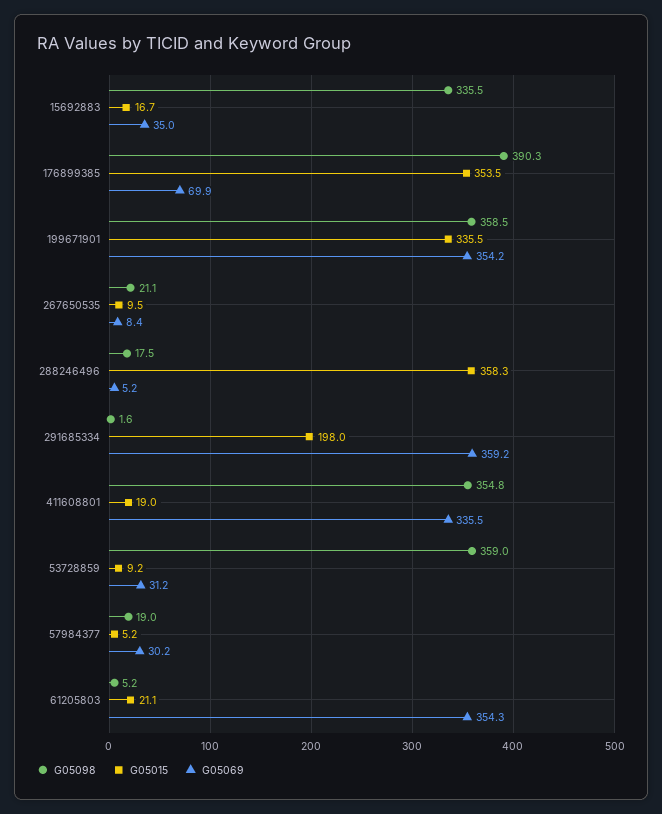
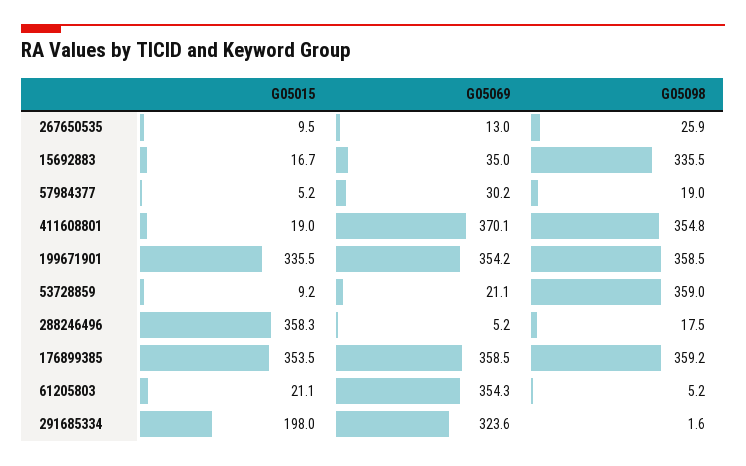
  {
    "G05098": {
      "15692883": 335.5,
-     "176899385": 390.3,
+     "176899385": 359.2,
      "199671901": 358.5,
-     "267650535": 21.1,
+     "267650535": 25.9,
      "288246496": 17.5,
      "291685334": 1.6,
      "411608801": 354.8,
      "53728859": 359,
      "57984377": 19,
      "61205803": 5.2
    },
    "G05015": {
      "15692883": 16.7,
      "176899385": 353.5,
      "199671901": 335.5,
      "267650535": 9.5,
      "288246496": 358.3,
      "291685334": 198,
      "411608801": 19,
      "53728859": 9.2,
      "57984377": 5.2,
      "61205803": 21.1
    },
    "G05069": {
      "15692883": 35,
-     "176899385": 69.9,
+     "176899385": 358.5,
      "199671901": 354.2,
-     "267650535": 8.4,
+     "267650535": 13,
      "288246496": 5.2,
-     "291685334": 359.2,
+     "291685334": 323.6,
-     "411608801": 335.5,
+     "411608801": 370.1,
-     "53728859": 31.2,
+     "53728859": 21.1,
      "57984377": 30.2,
      "61205803": 354.3
    }
  }

